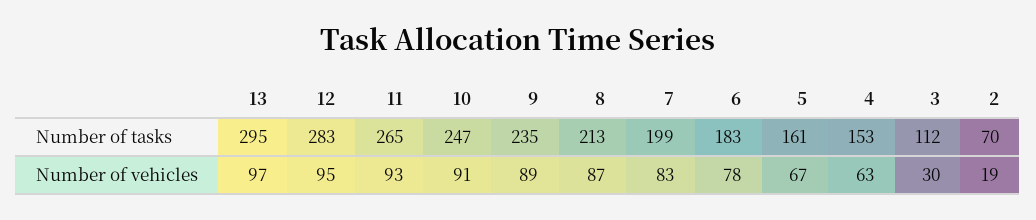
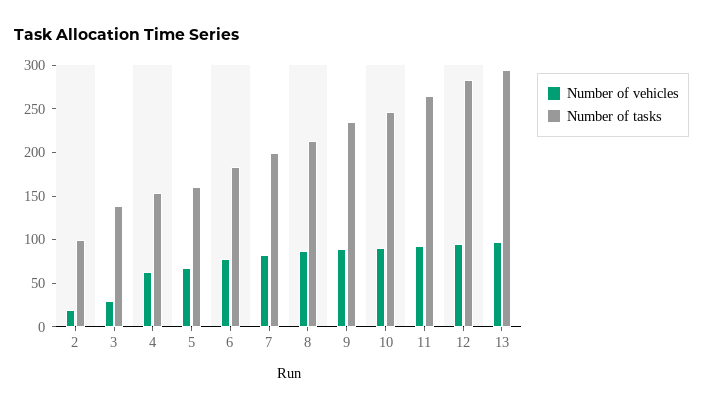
  {
    "Number of tasks": {
      "13": 295,
      "12": 283,
      "11": 265,
      "10": 247,
      "9": 235,
      "8": 213,
      "7": 199,
      "6": 183,
      "5": 161,
      "4": 153,
-     "3": 112,
+     "3": 140,
-     "2": 70
+     "2": 100
    },
    "Number of vehicles": {
      "13": 97,
      "12": 95,
      "11": 93,
      "10": 91,
      "9": 89,
      "8": 87,
      "7": 83,
      "6": 78,
      "5": 67,
      "4": 63,
      "3": 30,
      "2": 19
    }
  }

